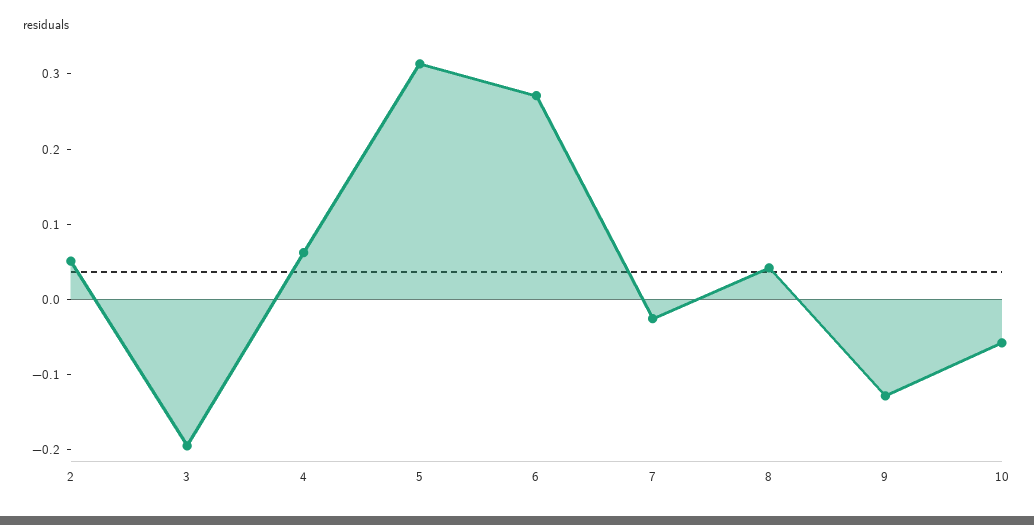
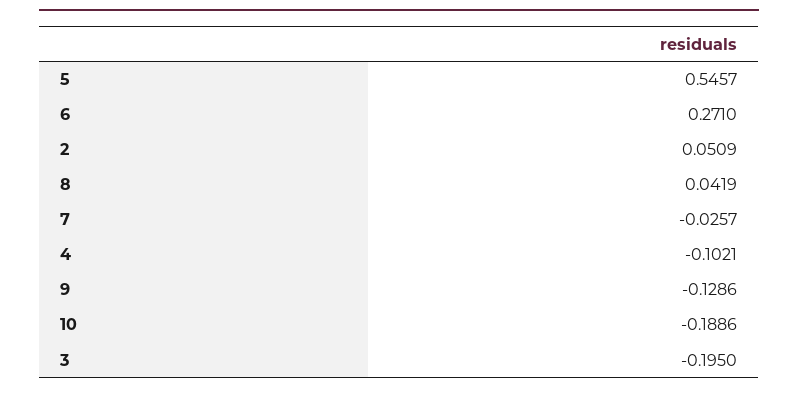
  {
    "2": 0.0509,
    "3": -0.195,
-   "4": 0.06,
+   "4": -0.1021,
-   "5": 0.32,
+   "5": 0.5457,
    "6": 0.271,
    "7": -0.0257,
    "8": 0.0419,
    "9": -0.1286,
-   "10": -0.06
+   "10": -0.1886
  }

